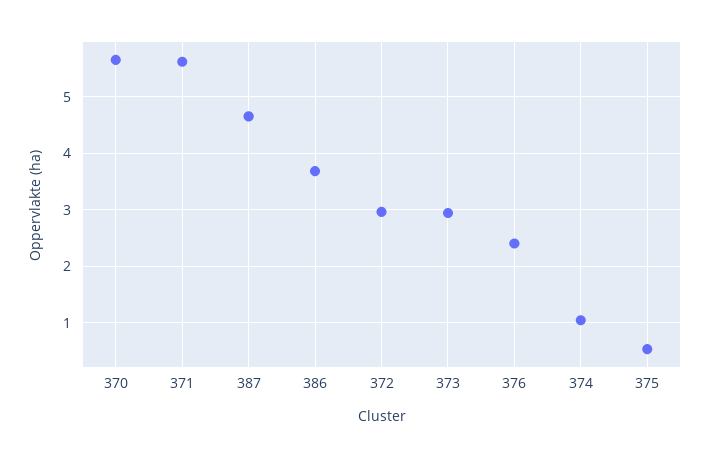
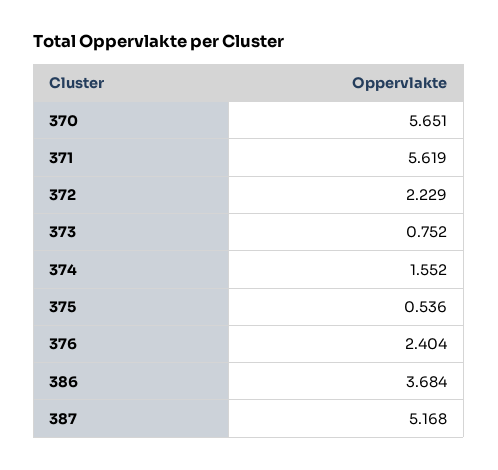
  {
    "370": 5.651,
    "371": 5.619,
-   "387": 4.6,
+   "387": 5.168,
    "386": 3.684,
-   "372": 3,
+   "372": 2.229,
-   "373": 3,
+   "373": 0.752,
    "376": 2.404,
-   "374": 1,
+   "374": 1.552,
    "375": 0.536
  }

